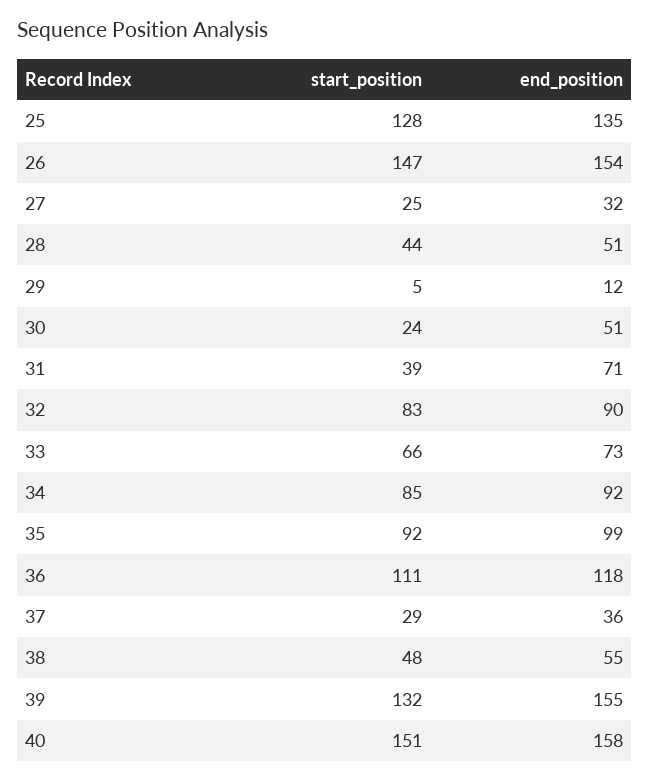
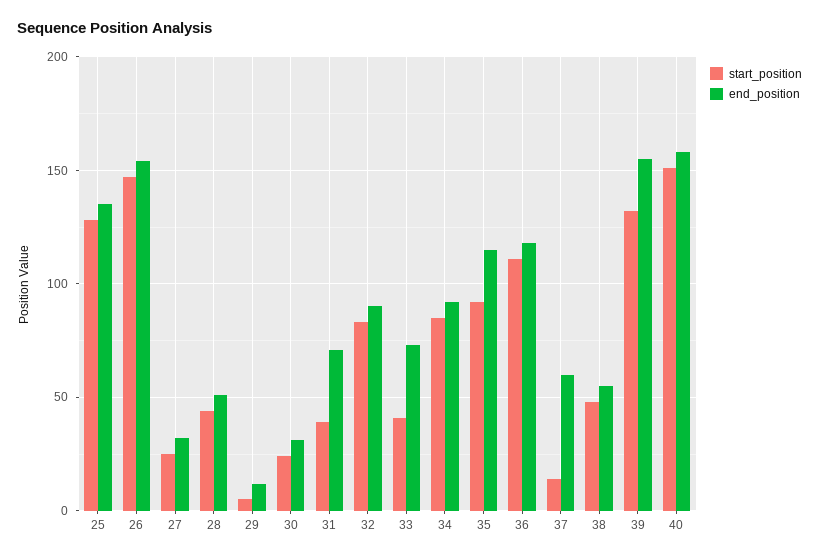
  {
    "start_position": {
      "25": 128,
      "26": 147,
      "27": 25,
      "28": 44,
      "29": 5,
      "30": 24,
      "31": 39,
      "32": 83,
-     "33": 66,
+     "33": 40,
      "34": 85,
      "35": 92,
      "36": 111,
-     "37": 29,
+     "37": 15,
      "38": 48,
      "39": 132,
      "40": 151
    },
    "end_position": {
      "25": 135,
      "26": 154,
      "27": 32,
      "28": 51,
      "29": 12,
-     "30": 51,
+     "30": 30,
      "31": 71,
      "32": 90,
      "33": 73,
      "34": 92,
-     "35": 99,
+     "35": 115,
      "36": 118,
-     "37": 36,
+     "37": 60,
      "38": 55,
      "39": 155,
      "40": 158
    }
  }

